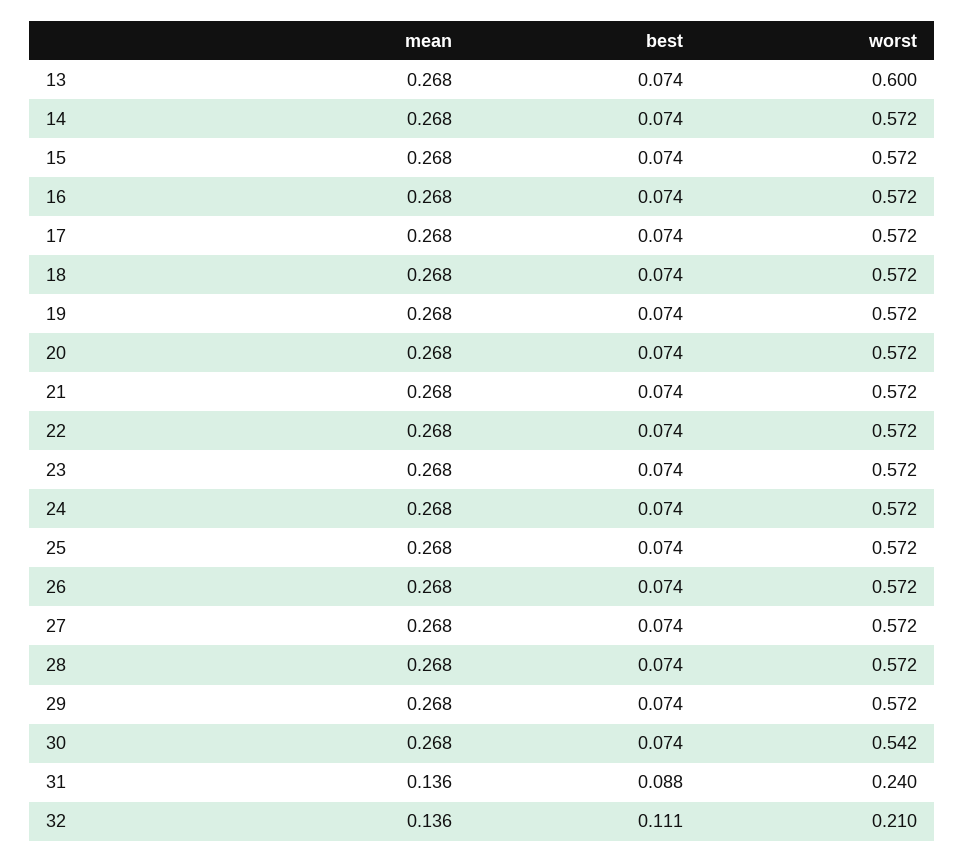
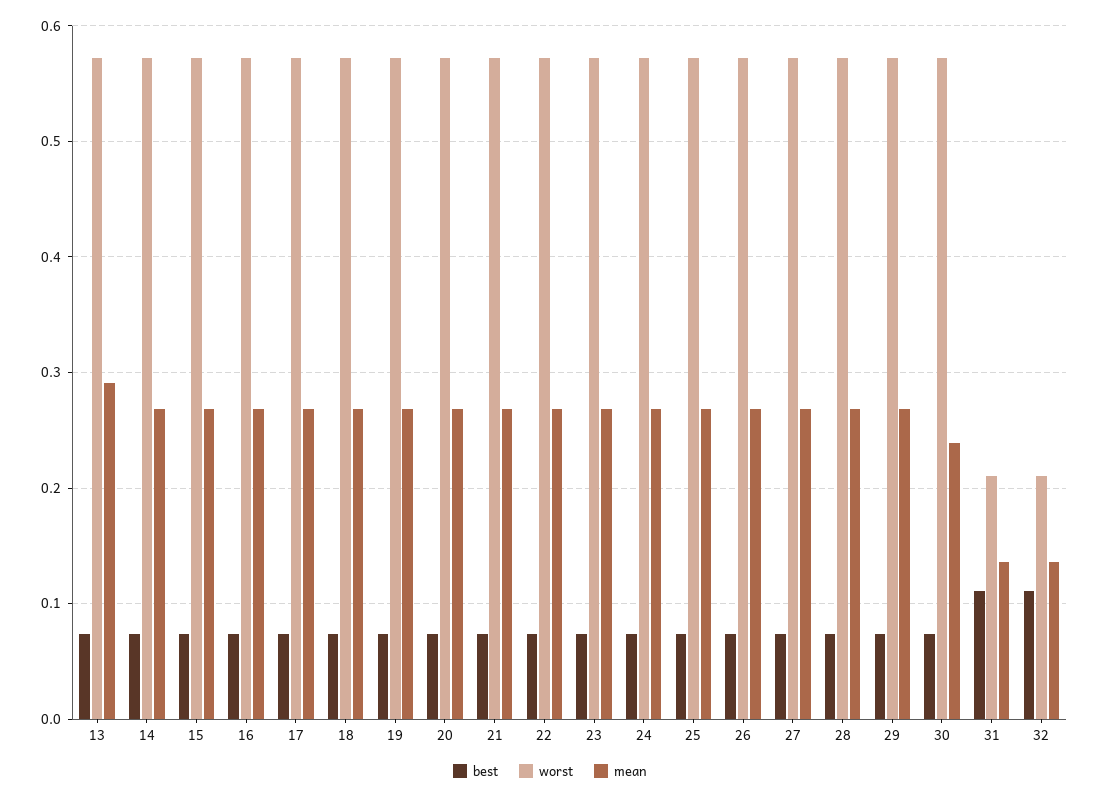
  {
    "mean": {
-     "13": 0.268,
+     "13": 0.29,
      "14": 0.268,
      "15": 0.268,
      "16": 0.268,
      "17": 0.268,
      "18": 0.268,
      "19": 0.268,
      "20": 0.268,
      "21": 0.268,
      "22": 0.268,
      "23": 0.268,
      "24": 0.268,
      "25": 0.268,
      "26": 0.268,
      "27": 0.268,
      "28": 0.268,
      "29": 0.268,
-     "30": 0.268,
+     "30": 0.24,
      "31": 0.136,
      "32": 0.136
    },
    "best": {
      "13": 0.074,
      "14": 0.074,
      "15": 0.074,
      "16": 0.074,
      "17": 0.074,
      "18": 0.074,
      "19": 0.074,
      "20": 0.074,
      "21": 0.074,
      "22": 0.074,
      "23": 0.074,
      "24": 0.074,
      "25": 0.074,
      "26": 0.074,
      "27": 0.074,
      "28": 0.074,
      "29": 0.074,
      "30": 0.074,
-     "31": 0.088,
+     "31": 0.11,
      "32": 0.111
    },
    "worst": {
-     "13": 0.6,
+     "13": 0.57,
      "14": 0.572,
      "15": 0.572,
      "16": 0.572,
      "17": 0.572,
      "18": 0.572,
      "19": 0.572,
      "20": 0.572,
      "21": 0.572,
      "22": 0.572,
      "23": 0.572,
      "24": 0.572,
      "25": 0.572,
      "26": 0.572,
      "27": 0.572,
      "28": 0.572,
      "29": 0.572,
-     "30": 0.542,
+     "30": 0.57,
-     "31": 0.24,
+     "31": 0.21,
      "32": 0.21
    }
  }

